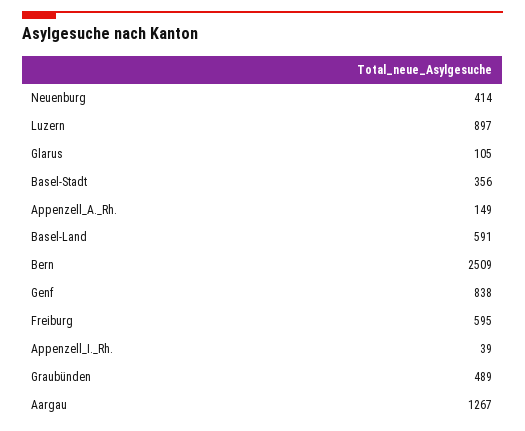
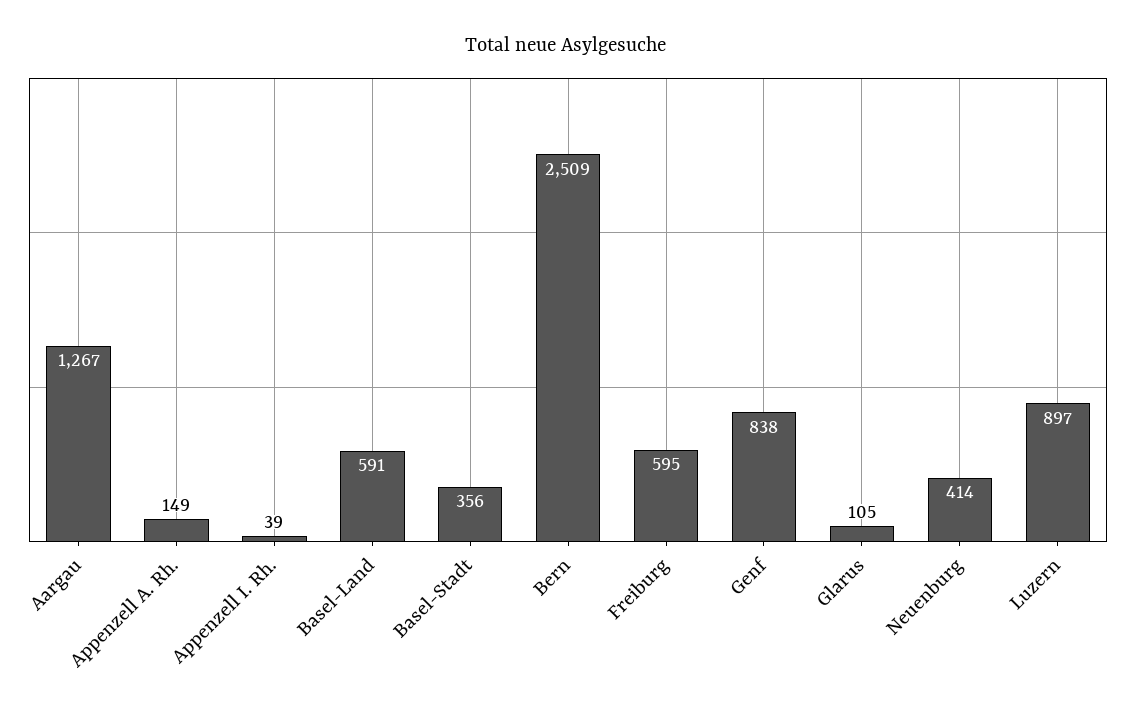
  {
    "Neuenburg": 414,
    "Luzern": 897,
    "Glarus": 105,
    "Basel-Stadt": 356,
    "Appenzell_A._Rh.": 149,
    "Basel-Land": 591,
    "Bern": 2509,
    "Genf": 838,
    "Freiburg": 595,
    "Appenzell_I._Rh.": 39,
-   "Graubünden": 489,
    "Aargau": 1267
  }

